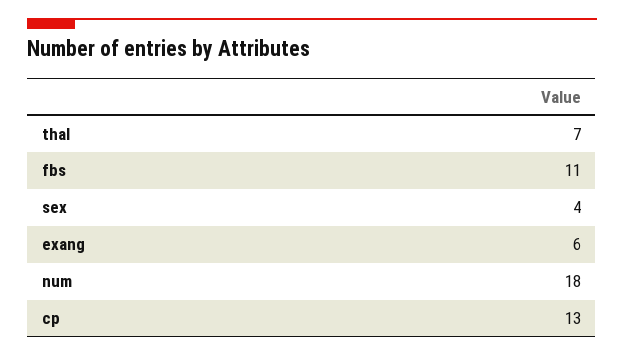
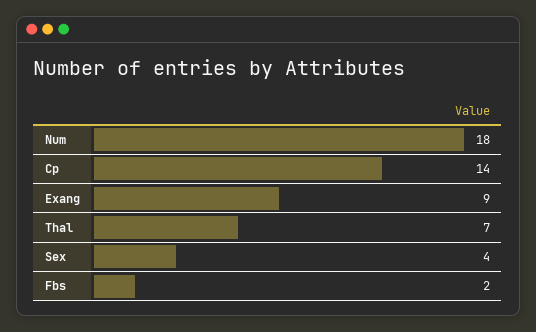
  {
    "thal": 7,
-   "fbs": 11,
+   "fbs": 2,
    "sex": 4,
-   "exang": 6,
+   "exang": 9,
    "num": 18,
-   "cp": 13
+   "cp": 14
  }

